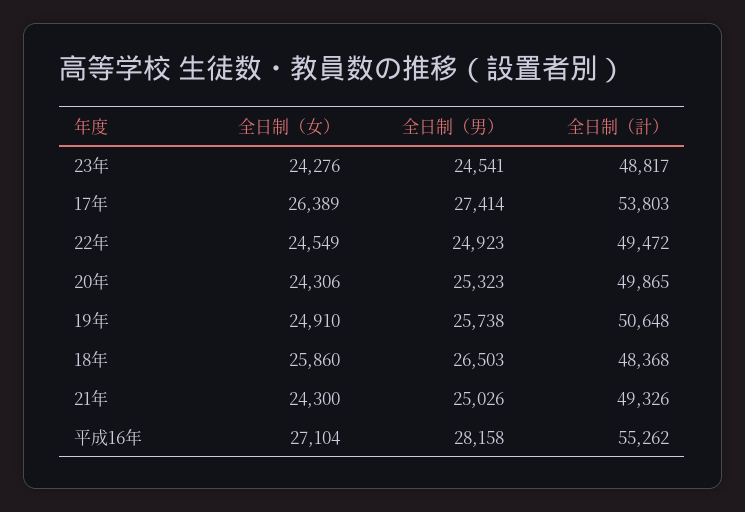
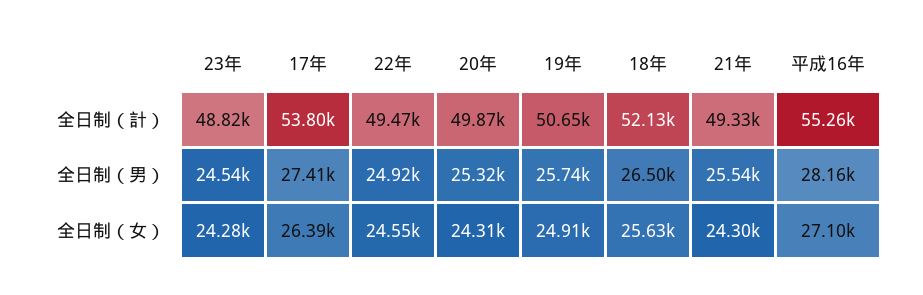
  {
    "全日制（女）": {
      "23年": 24276,
      "17年": 26389,
      "22年": 24549,
      "20年": 24306,
      "19年": 24910,
-     "18年": 25860,
+     "18年": 25630,
      "21年": 24300,
      "平成16年": 27104
    },
    "全日制（男）": {
      "23年": 24541,
      "17年": 27414,
      "22年": 24923,
      "20年": 25323,
      "19年": 25738,
      "18年": 26503,
-     "21年": 25026,
+     "21年": 25540,
      "平成16年": 28158
    },
    "全日制（計）": {
      "23年": 48817,
      "17年": 53803,
      "22年": 49472,
      "20年": 49865,
      "19年": 50648,
-     "18年": 48368,
+     "18年": 52130,
      "21年": 49326,
      "平成16年": 55262
    }
  }

